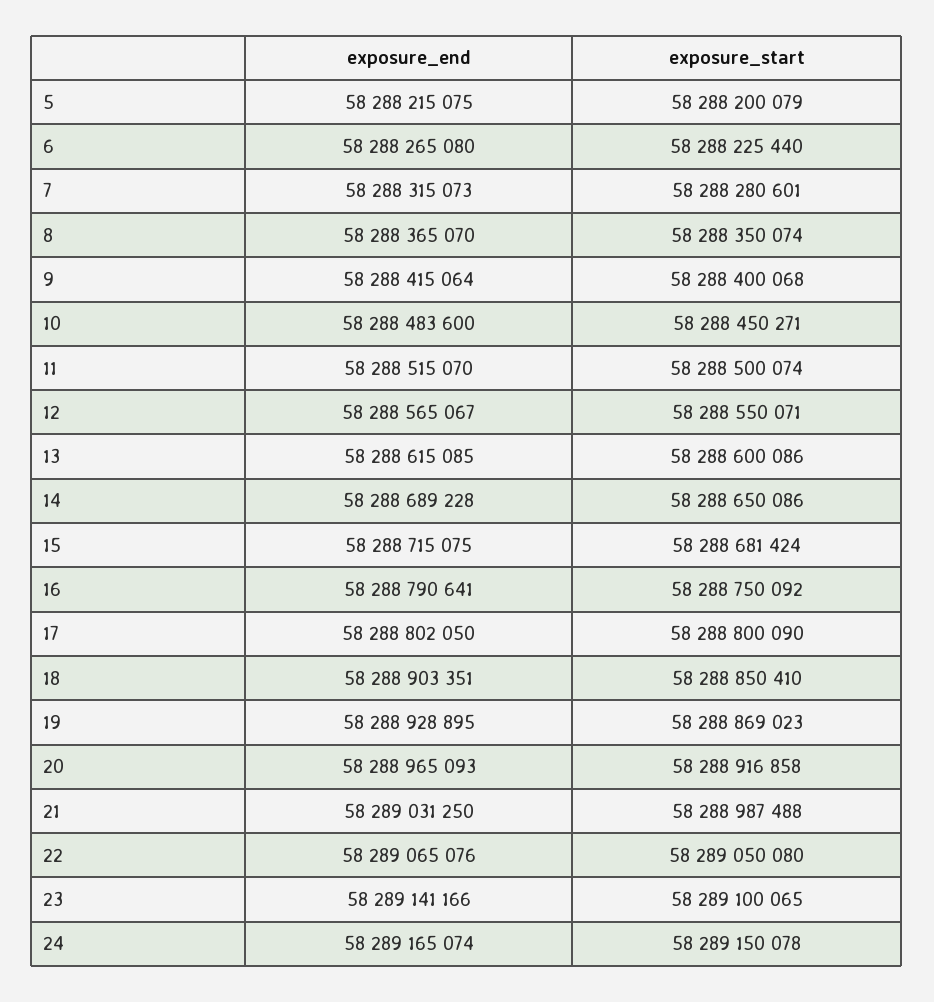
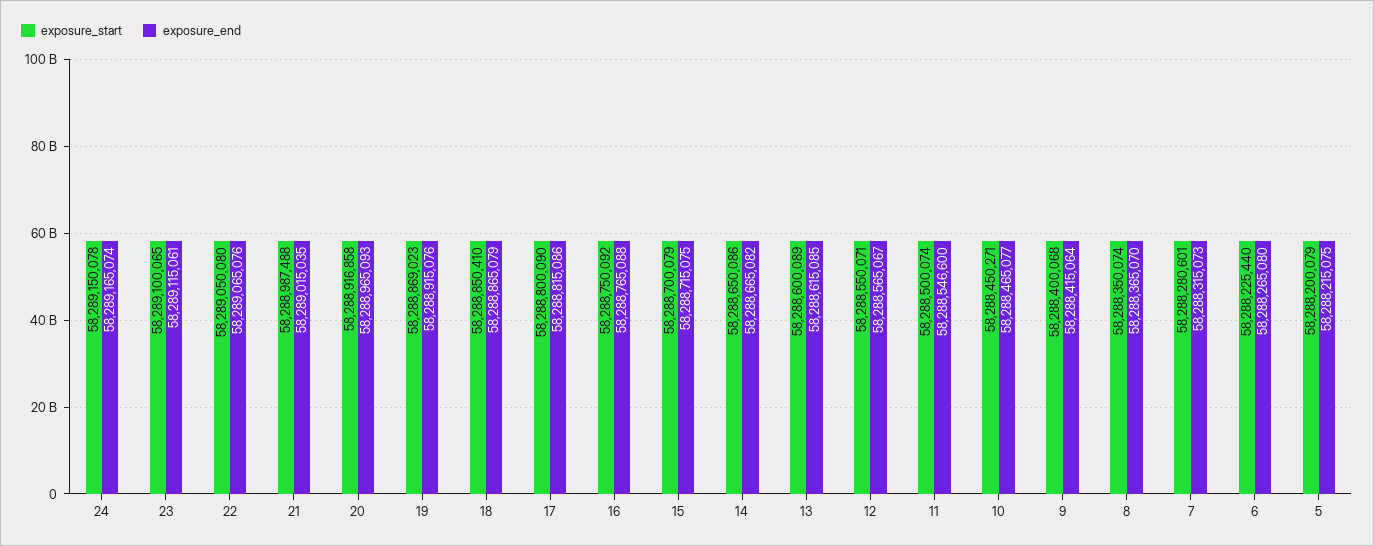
  {
    "exposure_end": {
      "5": 58288215075,
      "6": 58288265080,
      "7": 58288315073,
      "8": 58288365070,
      "9": 58288415064,
-     "10": 58288483600,
+     "10": 58288465077,
-     "11": 58288515070,
+     "11": 58288546600,
      "12": 58288565067,
      "13": 58288615085,
-     "14": 58288689228,
+     "14": 58288665082,
      "15": 58288715075,
-     "16": 58288790641,
+     "16": 58288765088,
-     "17": 58288802050,
+     "17": 58288815086,
-     "18": 58288903351,
+     "18": 58288865079,
-     "19": 58288928895,
+     "19": 58288915076,
      "20": 58288965093,
-     "21": 58289031250,
+     "21": 58289015035,
      "22": 58289065076,
-     "23": 58289141166,
+     "23": 58289115061,
      "24": 58289165074
    },
    "exposure_start": {
      "5": 58288200079,
      "6": 58288225440,
      "7": 58288280601,
      "8": 58288350074,
      "9": 58288400068,
      "10": 58288450271,
      "11": 58288500074,
      "12": 58288550071,
-     "13": 58288600086,
+     "13": 58288600089,
      "14": 58288650086,
-     "15": 58288681424,
+     "15": 58288700079,
      "16": 58288750092,
      "17": 58288800090,
      "18": 58288850410,
      "19": 58288869023,
      "20": 58288916858,
      "21": 58288987488,
      "22": 58289050080,
      "23": 58289100065,
      "24": 58289150078
    }
  }

